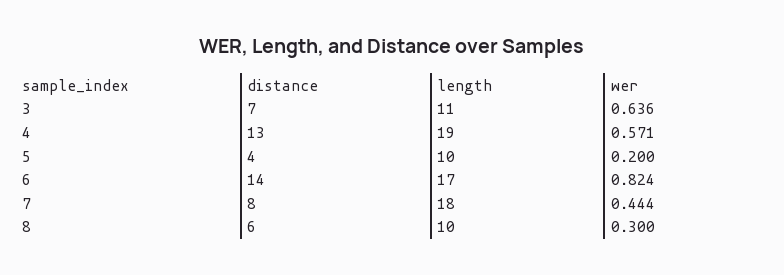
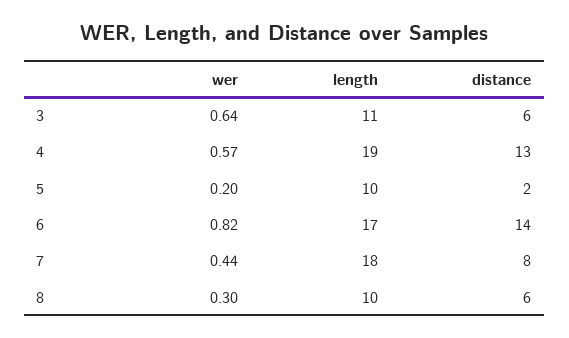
  {
    "distance": {
-     "3": 7,
+     "3": 6,
      "4": 13,
-     "5": 4,
+     "5": 2,
      "6": 14,
      "7": 8,
      "8": 6
    },
    "length": {
      "3": 11,
      "4": 19,
      "5": 10,
      "6": 17,
      "7": 18,
      "8": 10
    },
    "wer": {
      "3": 0.636,
      "4": 0.571,
      "5": 0.2,
      "6": 0.824,
      "7": 0.444,
      "8": 0.3
    }
  }

